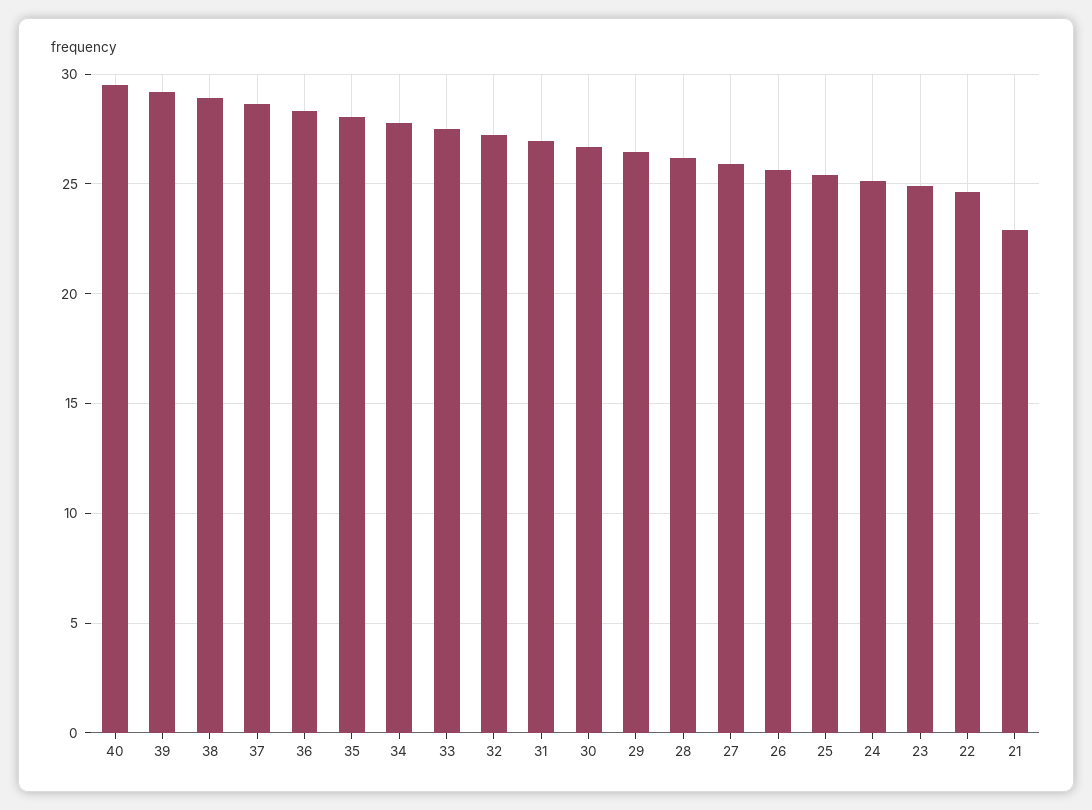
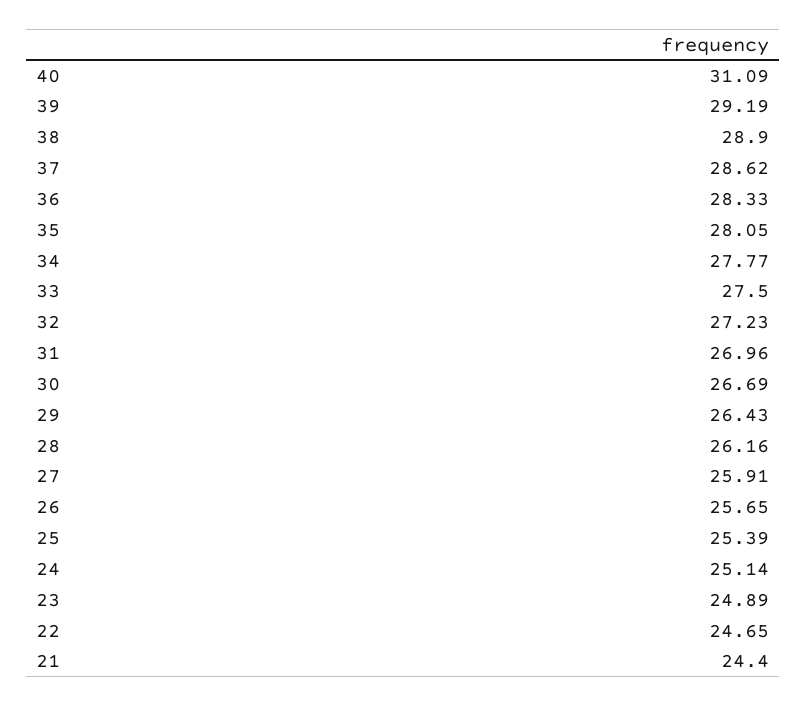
  {
-   "40": 29.5,
+   "40": 31.09,
    "39": 29.19,
    "38": 28.9,
    "37": 28.62,
    "36": 28.33,
    "35": 28.05,
    "34": 27.77,
    "33": 27.5,
    "32": 27.23,
    "31": 26.96,
    "30": 26.69,
    "29": 26.43,
    "28": 26.16,
    "27": 25.91,
    "26": 25.65,
    "25": 25.39,
    "24": 25.14,
    "23": 24.89,
    "22": 24.65,
-   "21": 23
+   "21": 24.4
  }

